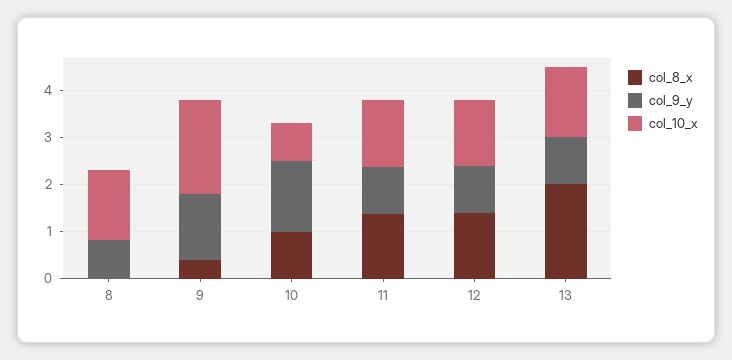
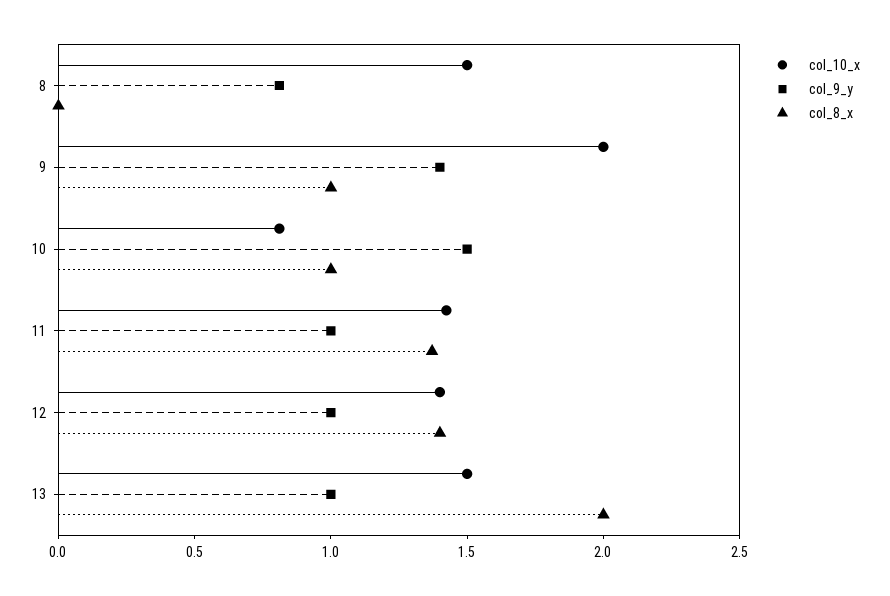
  {
    "col_8_x": {
      "8": 0,
-     "9": 0.4,
+     "9": 1,
      "10": 1,
      "11": 1.4,
      "12": 1.4,
      "13": 2
    },
    "col_9_y": {
      "8": 0.8,
      "9": 1.4,
      "10": 1.5,
      "11": 1,
      "12": 1,
      "13": 1
    },
    "col_10_x": {
      "8": 1.5,
      "9": 2,
      "10": 0.8,
      "11": 1.4,
      "12": 1.4,
      "13": 1.5
    }
  }

